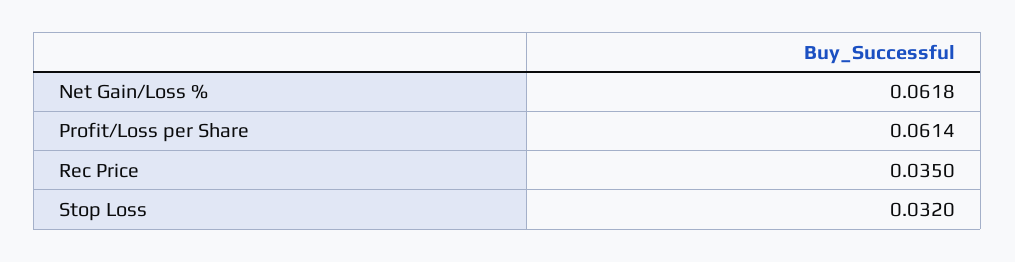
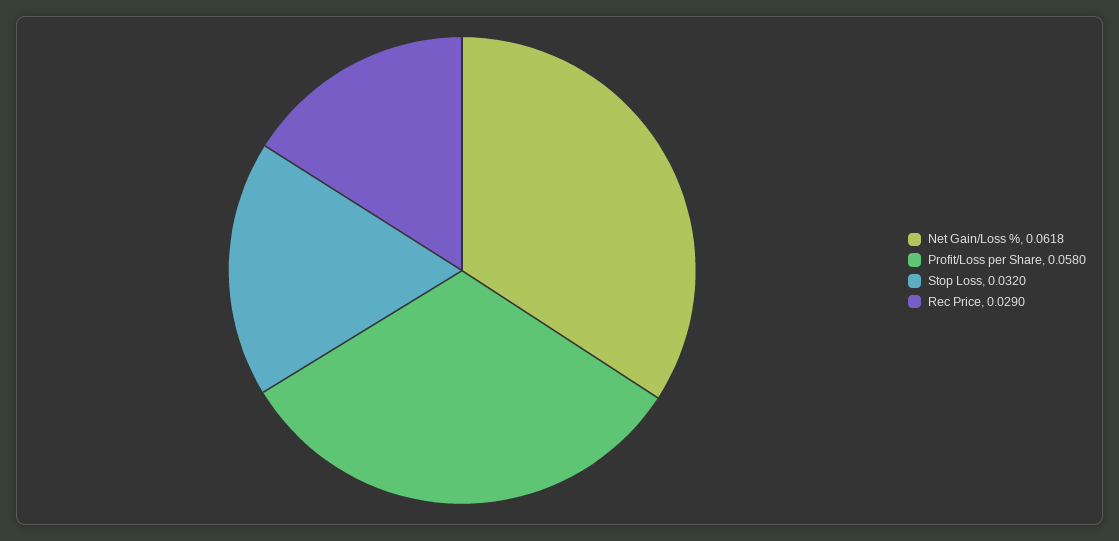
  {
    "Net Gain/Loss %": 0.0618,
-   "Profit/Loss per Share": 0.0614,
+   "Profit/Loss per Share": 0.058,
-   "Rec Price": 0.035,
+   "Rec Price": 0.029,
    "Stop Loss": 0.032
  }

